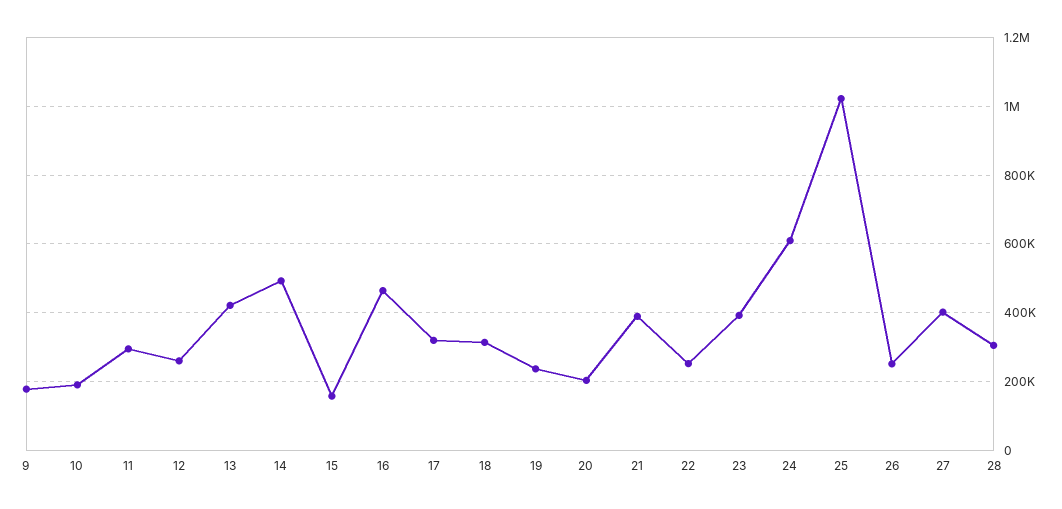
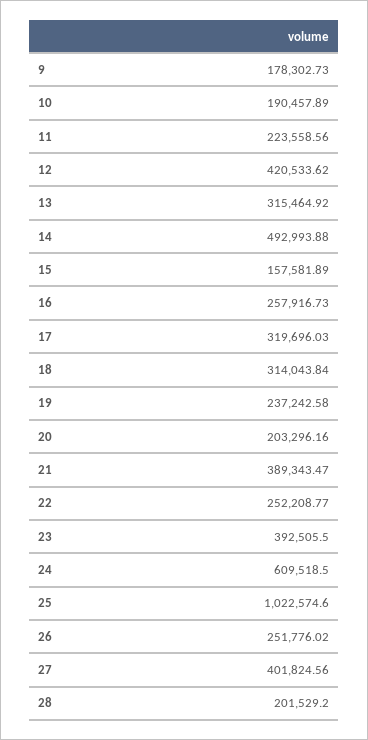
  {
    "9": 178302.73,
    "10": 190457.89,
-   "11": 300000,
+   "11": 223558.56,
-   "12": 260000,
+   "12": 420533.62,
-   "13": 420000,
+   "13": 315464.92,
    "14": 492993.88,
    "15": 157581.89,
-   "16": 460000,
+   "16": 257916.73,
    "17": 319696.03,
    "18": 314043.84,
    "19": 237242.58,
    "20": 203296.16,
    "21": 389343.47,
    "22": 252208.77,
    "23": 392505.5,
    "24": 609518.5,
    "25": 1022574.6,
    "26": 251776.02,
    "27": 401824.56,
-   "28": 300000
+   "28": 201529.2
  }

